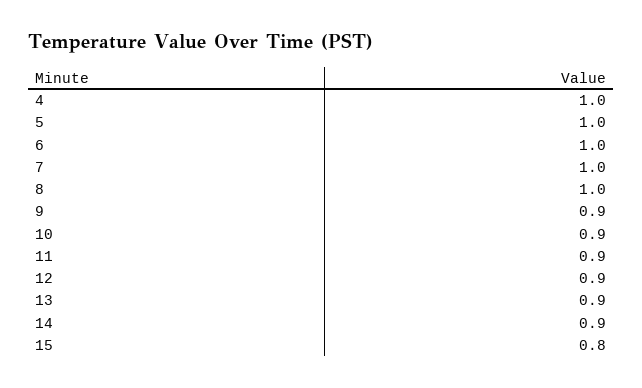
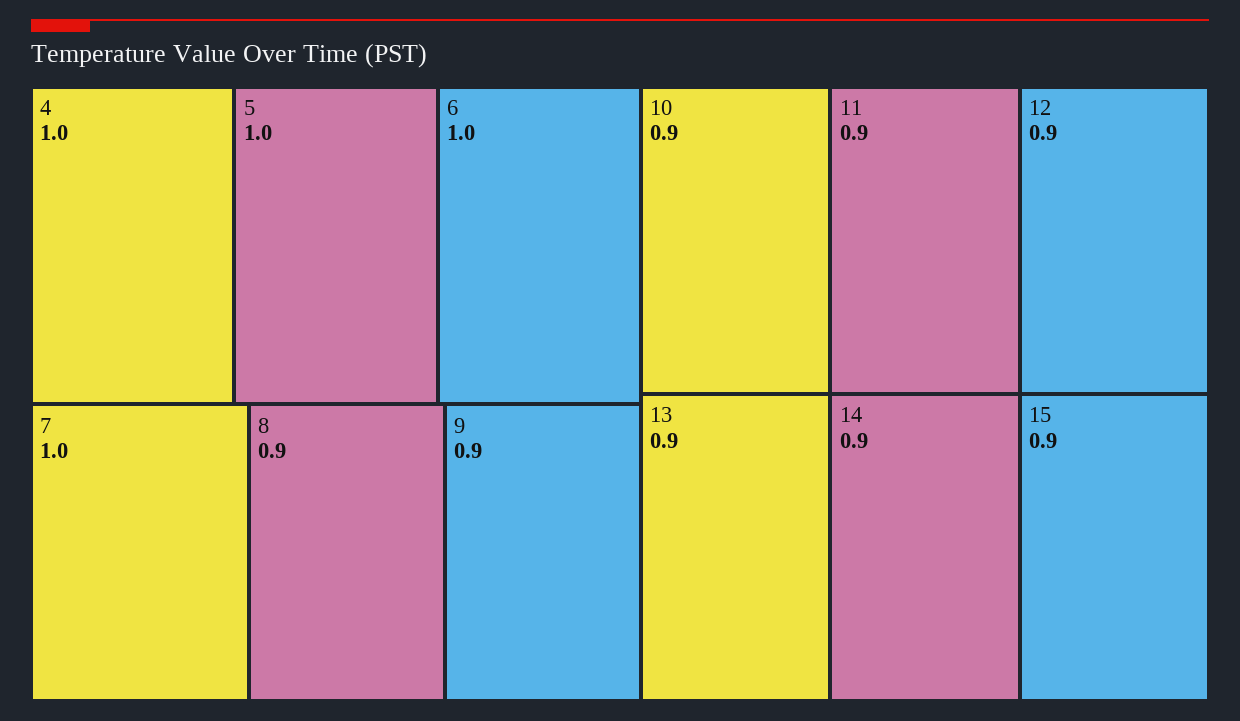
  {
    "4": 1,
    "5": 1,
    "6": 1,
    "7": 1,
-   "8": 1,
+   "8": 0.9,
    "9": 0.9,
    "10": 0.9,
    "11": 0.9,
    "12": 0.9,
    "13": 0.9,
    "14": 0.9,
-   "15": 0.8
+   "15": 0.9
  }

